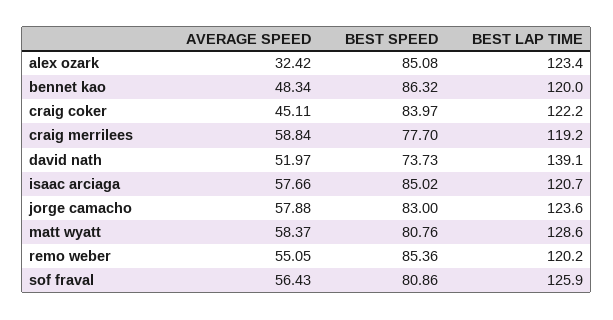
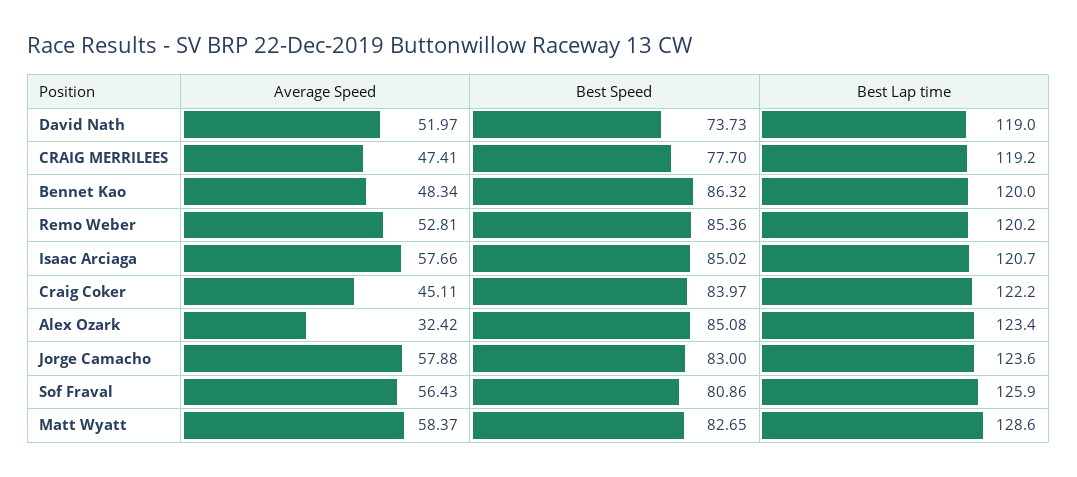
  {
    "AVERAGE SPEED": {
      "alex ozark": 32.42,
      "bennet kao": 48.34,
      "craig coker": 45.11,
-     "craig merrilees": 58.84,
+     "craig merrilees": 47.41,
      "david nath": 51.97,
      "isaac arciaga": 57.66,
      "jorge camacho": 57.88,
      "matt wyatt": 58.37,
-     "remo weber": 55.05,
+     "remo weber": 52.81,
      "sof fraval": 56.43
    },
    "BEST SPEED": {
      "alex ozark": 85.08,
      "bennet kao": 86.32,
      "craig coker": 83.97,
      "craig merrilees": 77.7,
      "david nath": 73.73,
      "isaac arciaga": 85.02,
      "jorge camacho": 83,
-     "matt wyatt": 80.76,
+     "matt wyatt": 82.65,
      "remo weber": 85.36,
      "sof fraval": 80.86
    },
    "BEST LAP TIME": {
      "alex ozark": 123.4,
      "bennet kao": 120,
      "craig coker": 122.2,
      "craig merrilees": 119.2,
-     "david nath": 139.1,
+     "david nath": 119,
      "isaac arciaga": 120.7,
      "jorge camacho": 123.6,
      "matt wyatt": 128.6,
      "remo weber": 120.2,
      "sof fraval": 125.9
    }
  }

